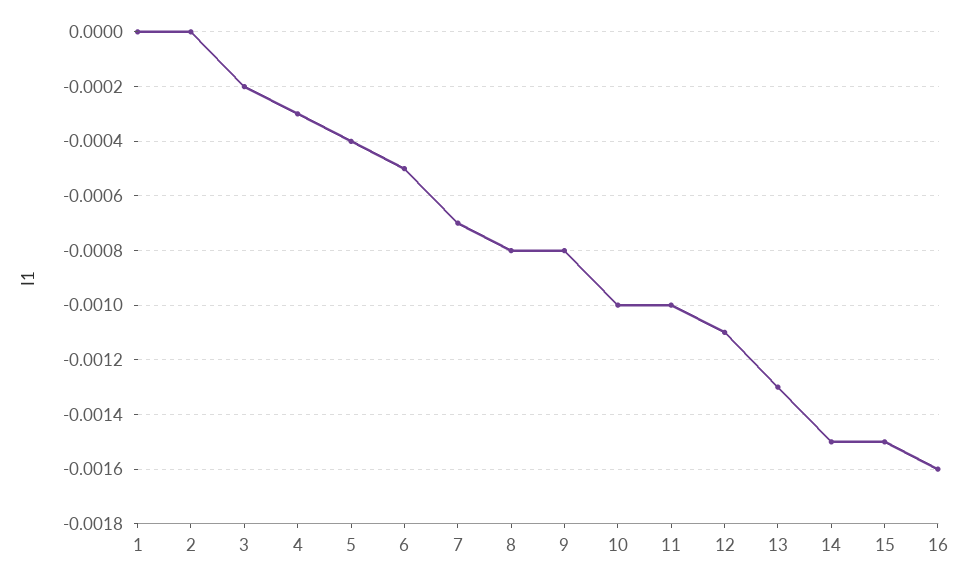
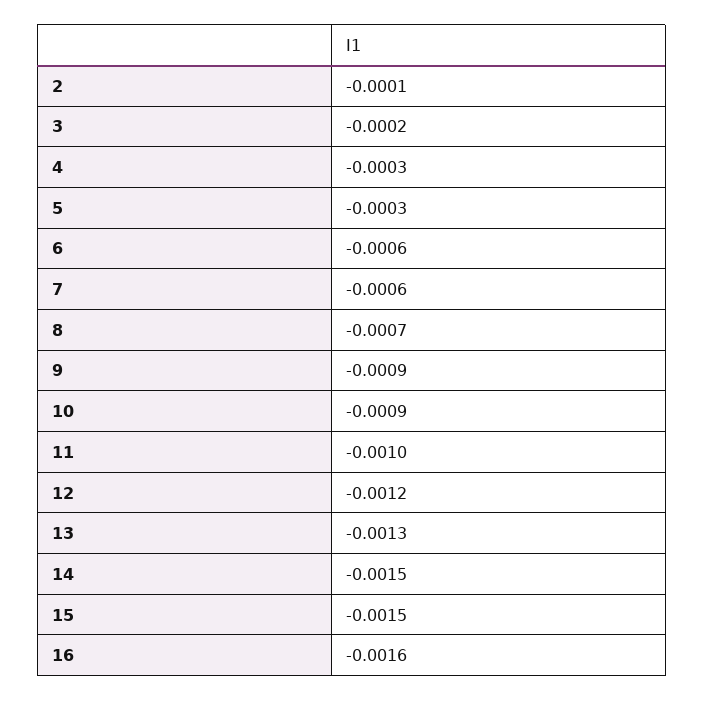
  {
-   "1": 0,
-   "2": 0,
+   "2": -0.0001,
    "3": -0.0002,
    "4": -0.0003,
-   "5": -0.0004,
+   "5": -0.0003,
-   "6": -0.0005,
+   "6": -0.0006,
-   "7": -0.0007,
+   "7": -0.0006,
-   "8": -0.0008,
+   "8": -0.0007,
-   "9": -0.0008,
+   "9": -0.0009,
-   "10": -0.001,
+   "10": -0.0009,
    "11": -0.001,
-   "12": -0.0011,
+   "12": -0.0012,
    "13": -0.0013,
    "14": -0.0015,
    "15": -0.0015,
    "16": -0.0016
  }

